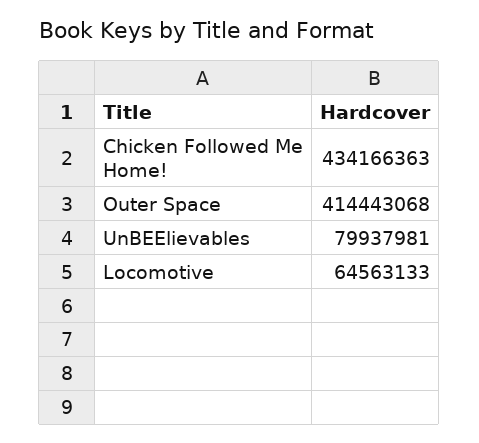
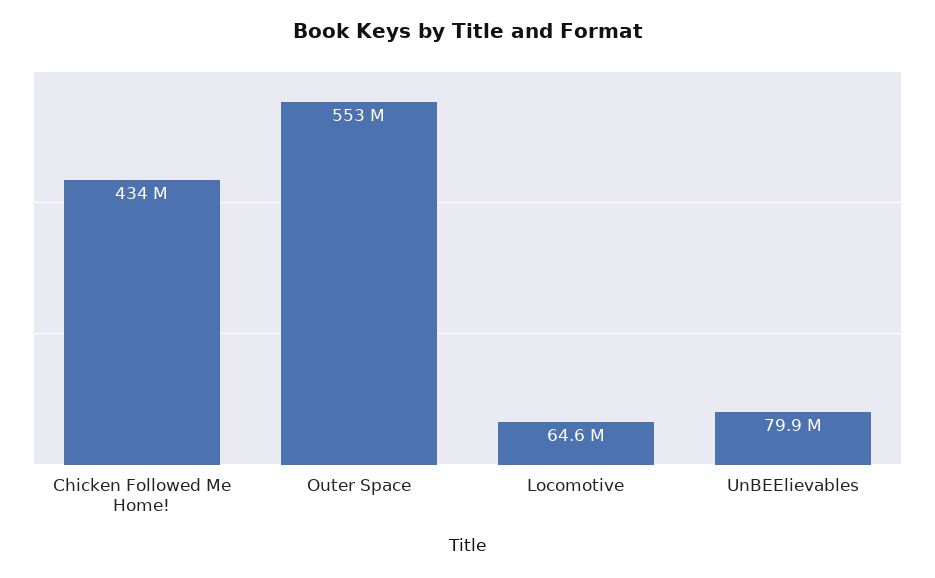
  {
    "Chicken Followed Me Home!": 434166363,
-   "Outer Space": 414443068,
+   "Outer Space": 553000000,
    "UnBEElievables": 79937981,
    "Locomotive": 64563133
  }

